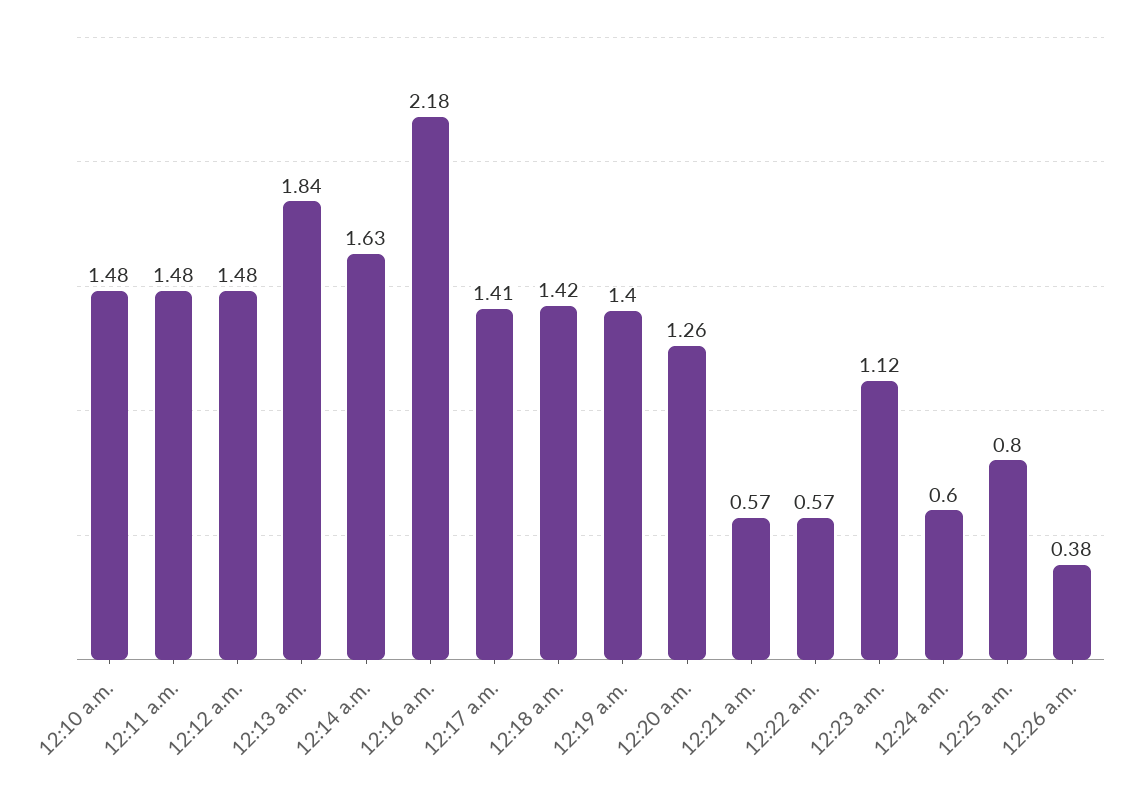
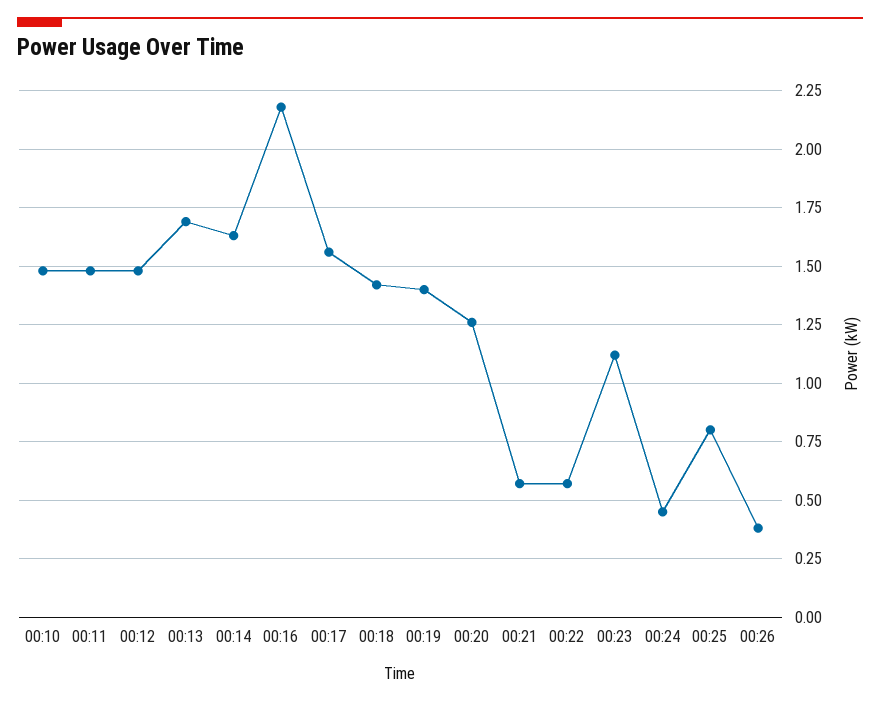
  {
    "12:10 a.m.": 1.48,
    "12:11 a.m.": 1.48,
    "12:12 a.m.": 1.48,
-   "12:13 a.m.": 1.84,
+   "12:13 a.m.": 1.7,
    "12:14 a.m.": 1.63,
    "12:16 a.m.": 2.18,
-   "12:17 a.m.": 1.41,
+   "12:17 a.m.": 1.55,
    "12:18 a.m.": 1.42,
    "12:19 a.m.": 1.4,
    "12:20 a.m.": 1.26,
    "12:21 a.m.": 0.57,
    "12:22 a.m.": 0.57,
    "12:23 a.m.": 1.12,
-   "12:24 a.m.": 0.6,
+   "12:24 a.m.": 0.45,
    "12:25 a.m.": 0.8,
    "12:26 a.m.": 0.38
  }

